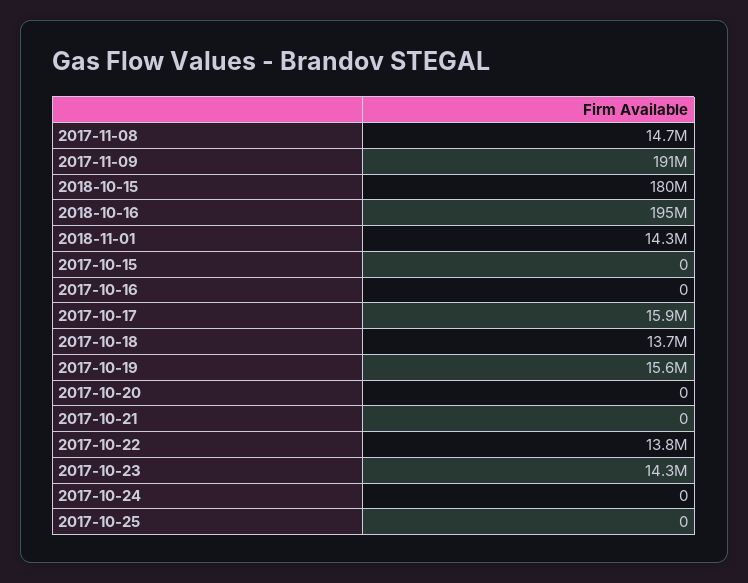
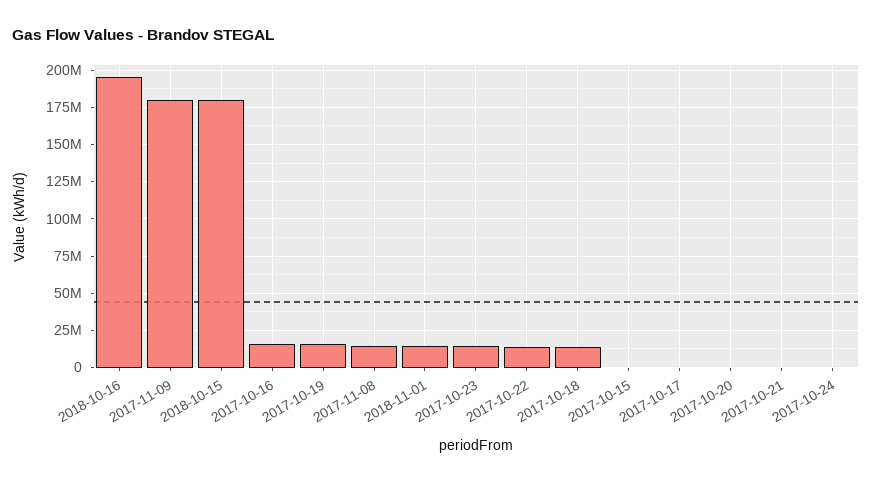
  {
    "2017-11-08": 14700000,
-   "2017-11-09": 191000000,
+   "2017-11-09": 180000000,
    "2018-10-15": 180000000,
    "2018-10-16": 195000000,
    "2018-11-01": 14300000,
    "2017-10-15": 0,
-   "2017-10-16": 0,
+   "2017-10-16": 15000000,
-   "2017-10-17": 15900000,
+   "2017-10-17": 0,
    "2017-10-18": 13700000,
    "2017-10-19": 15600000,
    "2017-10-20": 0,
    "2017-10-21": 0,
    "2017-10-22": 13800000,
    "2017-10-23": 14300000,
-   "2017-10-24": 0,
+   "2017-10-24": 0
-   "2017-10-25": 0
  }

